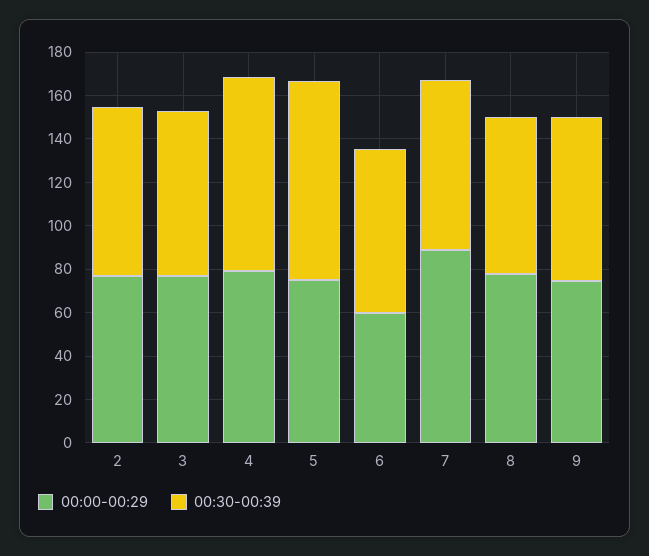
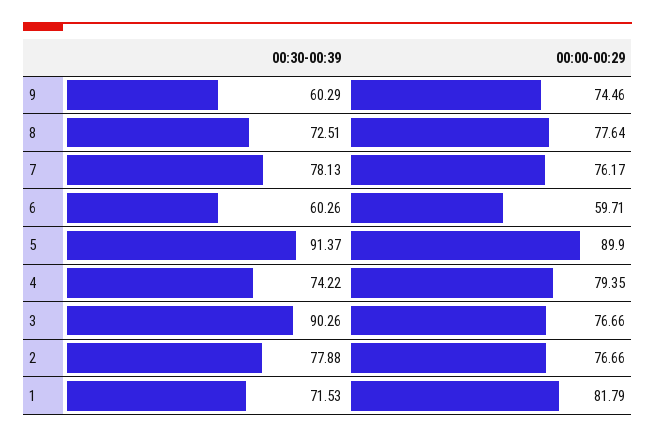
  {
    "00:00-00:29": {
      "2": 76.66,
      "3": 76.66,
      "4": 79.35,
-     "5": 75,
+     "5": 89.9,
      "6": 59.71,
-     "7": 90,
+     "7": 76.17,
      "8": 77.64,
-     "9": 74.46
+     "9": 74.46,
+     "1": 81.79
    },
    "00:30-00:39": {
      "2": 77.88,
-     "3": 75,
+     "3": 90.26,
-     "4": 90,
+     "4": 74.22,
      "5": 91.37,
-     "6": 75,
+     "6": 60.26,
      "7": 78.13,
      "8": 72.51,
-     "9": 75
+     "9": 60.29,
+     "1": 71.53
    }
  }

